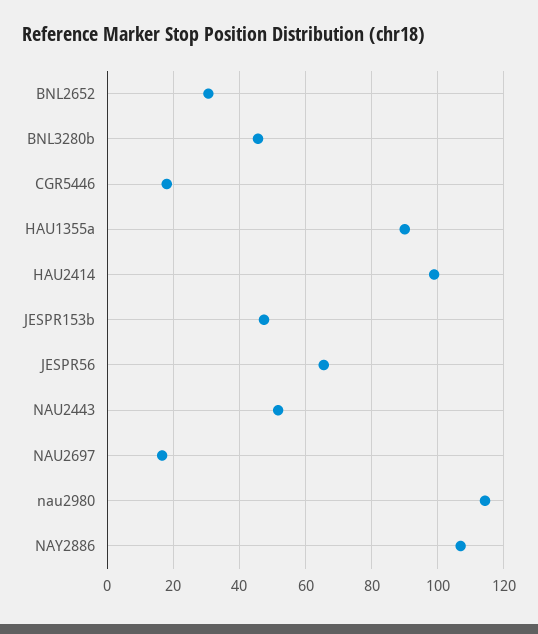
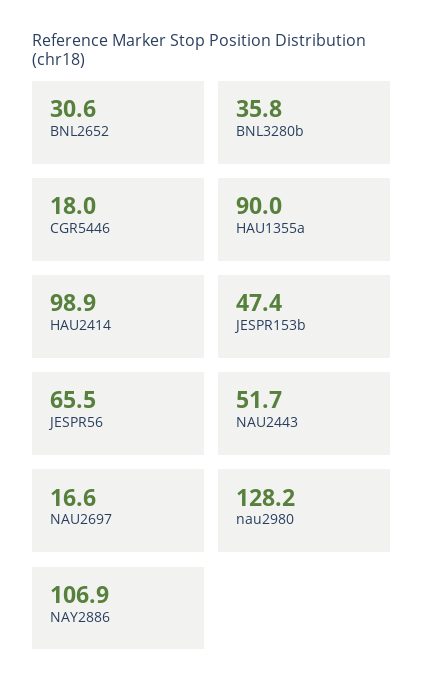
  {
    "BNL2652": 30.6,
-   "BNL3280b": 46,
+   "BNL3280b": 35.8,
    "CGR5446": 18,
    "HAU1355a": 90,
    "HAU2414": 98.9,
    "JESPR153b": 47.4,
    "JESPR56": 65.5,
    "NAU2443": 51.7,
    "NAU2697": 16.6,
-   "nau2980": 114,
+   "nau2980": 128.2,
    "NAY2886": 106.9
  }

